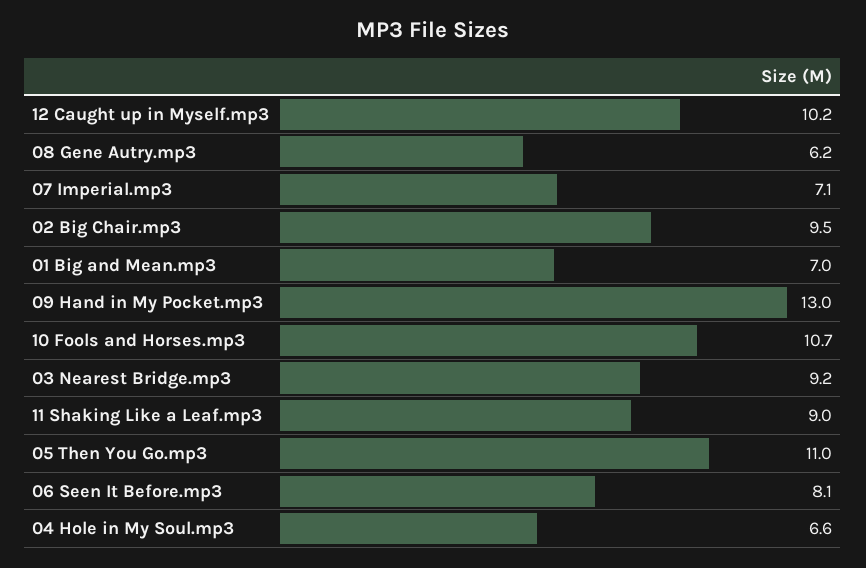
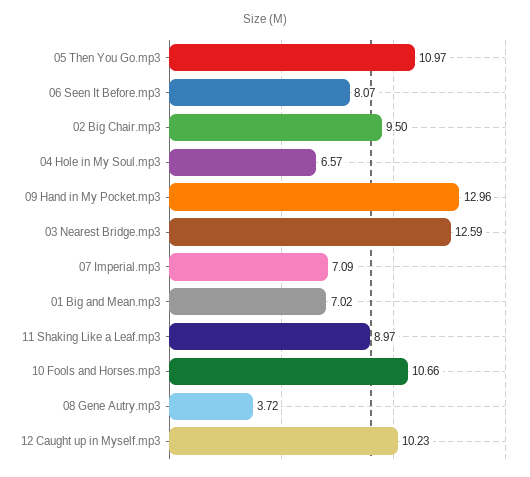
  {
    "12 Caught up in Myself.mp3": 10.23,
-   "08 Gene Autry.mp3": 6.2,
+   "08 Gene Autry.mp3": 3.72,
    "07 Imperial.mp3": 7.09,
    "02 Big Chair.mp3": 9.5,
    "01 Big and Mean.mp3": 7.02,
    "09 Hand in My Pocket.mp3": 12.96,
    "10 Fools and Horses.mp3": 10.66,
-   "03 Nearest Bridge.mp3": 9.2,
+   "03 Nearest Bridge.mp3": 12.59,
    "11 Shaking Like a Leaf.mp3": 8.97,
    "05 Then You Go.mp3": 10.97,
    "06 Seen It Before.mp3": 8.07,
    "04 Hole in My Soul.mp3": 6.57
  }

